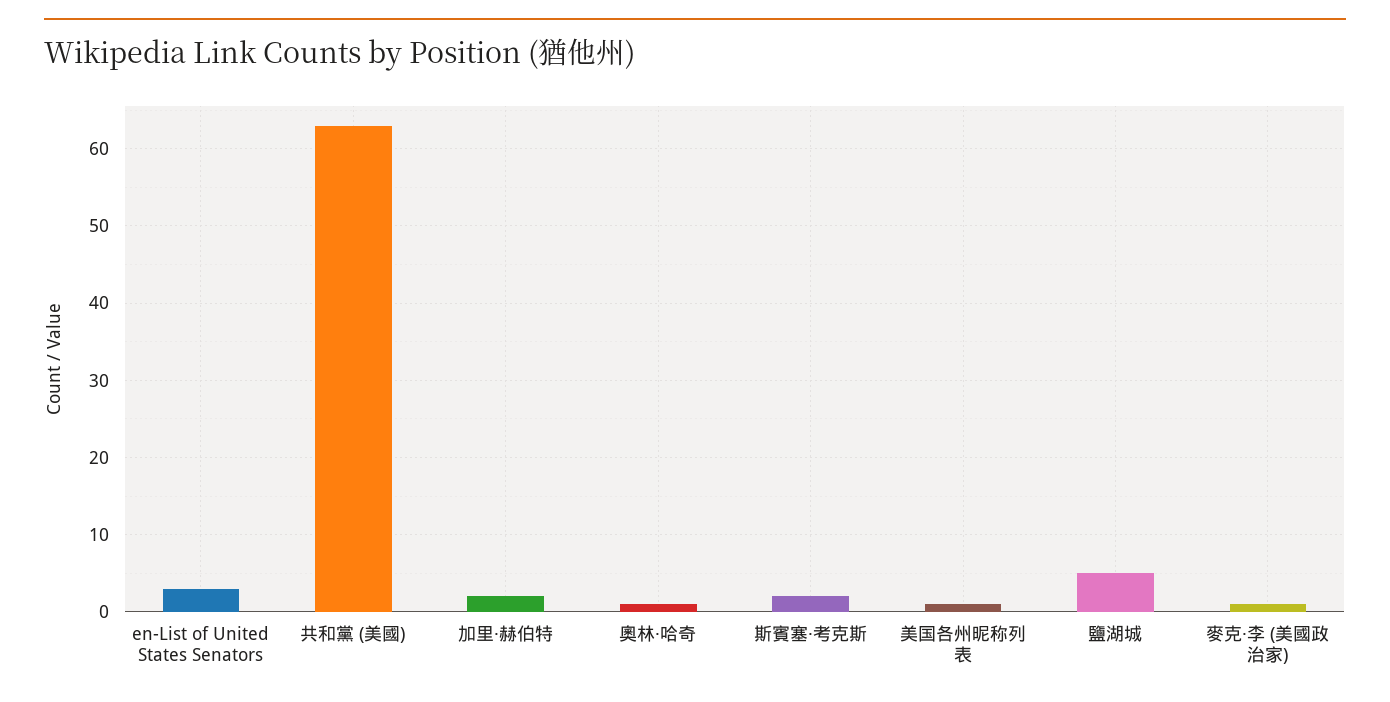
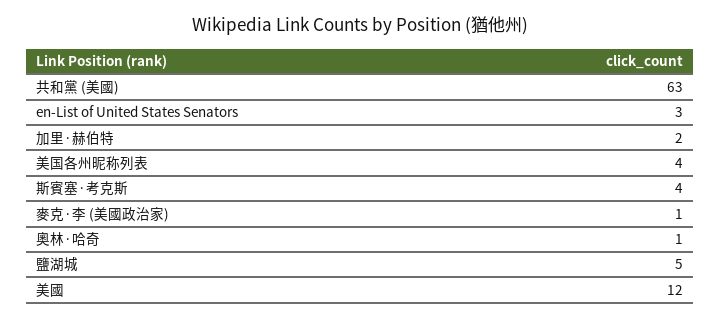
  {
    "en-List of United States Senators": 3,
    "共和黨 (美國)": 63,
    "加里·赫伯特": 2,
    "奧林·哈奇": 1,
-   "斯賓塞·考克斯": 2,
+   "斯賓塞·考克斯": 4,
-   "美国各州昵称列表": 1,
+   "美国各州昵称列表": 4,
    "鹽湖城": 5,
-   "麥克·李 (美國政治家)": 1
+   "麥克·李 (美國政治家)": 1,
+   "美國": 12
  }

